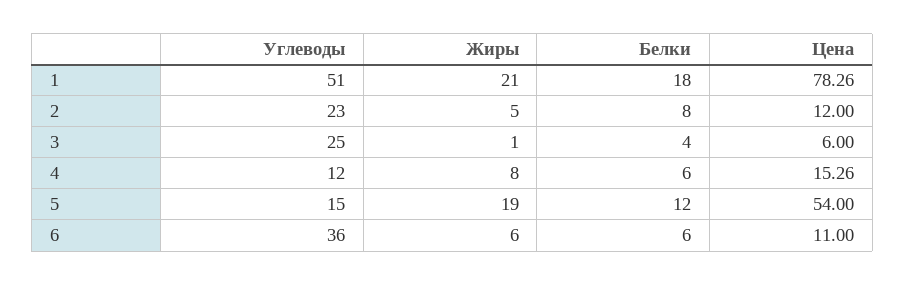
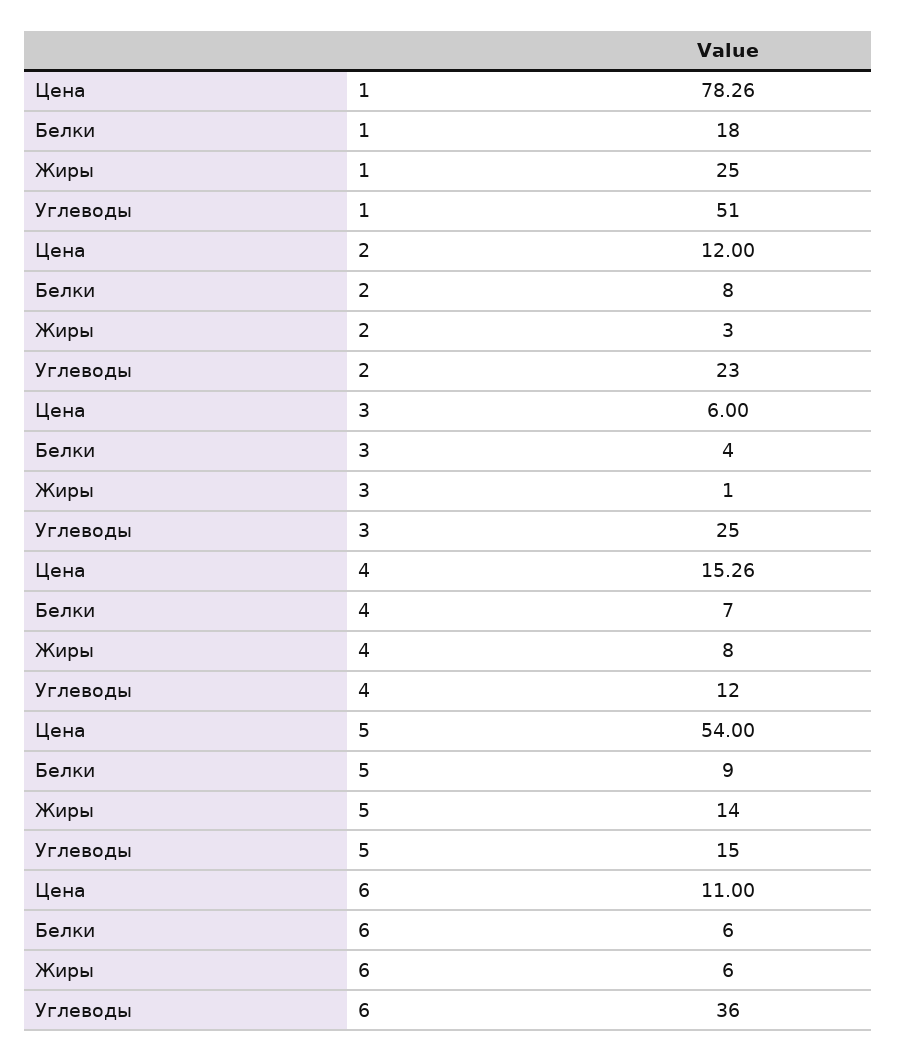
  {
    "Углеводы": {
      "1": 51,
      "2": 23,
      "3": 25,
      "4": 12,
      "5": 15,
      "6": 36
    },
    "Жиры": {
-     "1": 21,
+     "1": 25,
-     "2": 5,
+     "2": 3,
      "3": 1,
      "4": 8,
-     "5": 19,
+     "5": 14,
      "6": 6
    },
    "Белки": {
      "1": 18,
      "2": 8,
      "3": 4,
-     "4": 6,
+     "4": 7,
-     "5": 12,
+     "5": 9,
      "6": 6
    },
    "Цена": {
      "1": 78.26,
      "2": 12,
      "3": 6,
      "4": 15.26,
      "5": 54,
      "6": 11
    }
  }

